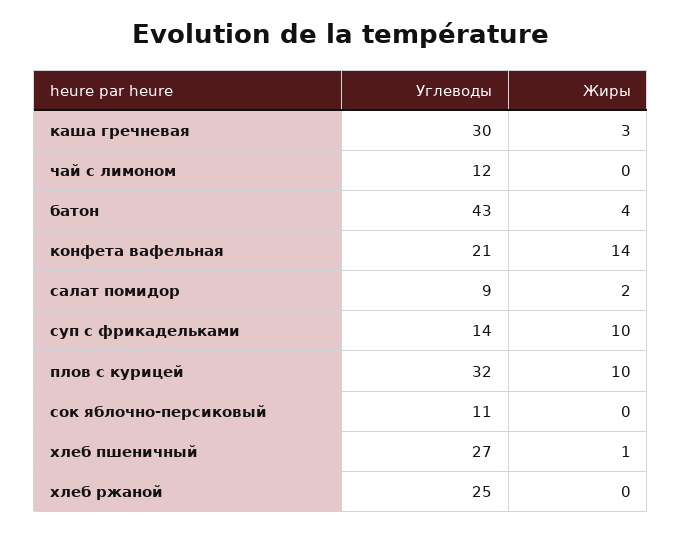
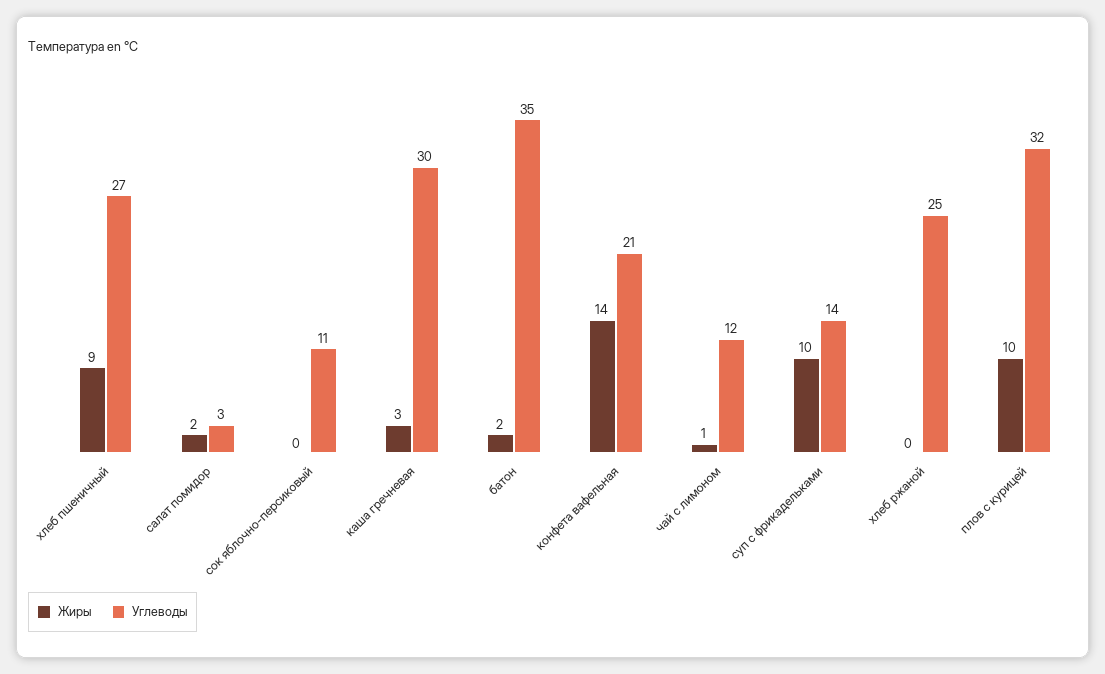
  {
    "Углеводы": {
      "каша гречневая": 30,
      "чай с лимоном": 12,
-     "батон": 43,
+     "батон": 35,
      "конфета вафельная": 21,
-     "салат помидор": 9,
+     "салат помидор": 3,
      "суп с фрикадельками": 14,
      "плов с курицей": 32,
      "сок яблочно-персиковый": 11,
      "хлеб пшеничный": 27,
      "хлеб ржаной": 25
    },
    "Жиры": {
      "каша гречневая": 3,
-     "чай с лимоном": 0,
+     "чай с лимоном": 1,
-     "батон": 4,
+     "батон": 2,
      "конфета вафельная": 14,
      "салат помидор": 2,
      "суп с фрикадельками": 10,
      "плов с курицей": 10,
      "сок яблочно-персиковый": 0,
-     "хлеб пшеничный": 1,
+     "хлеб пшеничный": 9,
      "хлеб ржаной": 0
    }
  }

